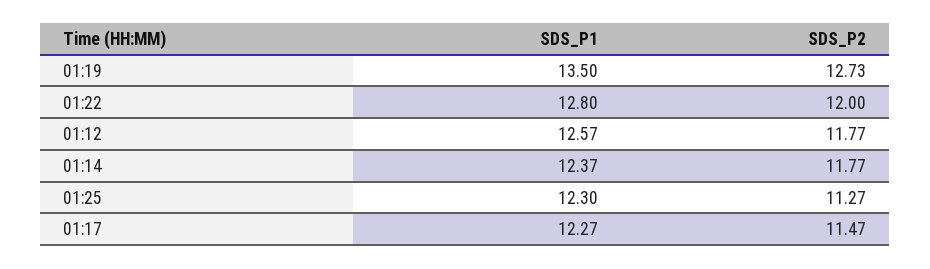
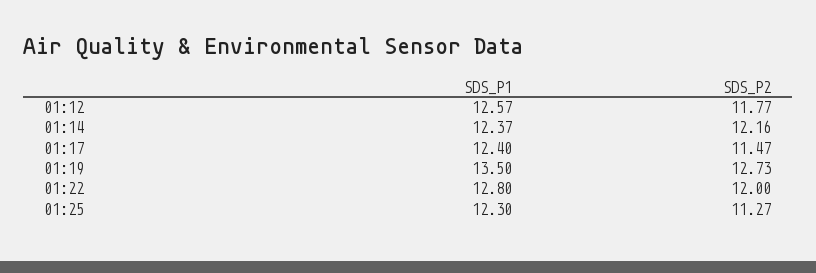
  {
    "SDS_P1": {
      "01:19": 13.5,
      "01:22": 12.8,
      "01:12": 12.57,
      "01:14": 12.37,
      "01:25": 12.3,
-     "01:17": 12.27
+     "01:17": 12.4
    },
    "SDS_P2": {
      "01:19": 12.73,
      "01:22": 12,
      "01:12": 11.77,
-     "01:14": 11.77,
+     "01:14": 12.16,
      "01:25": 11.27,
      "01:17": 11.47
    }
  }

